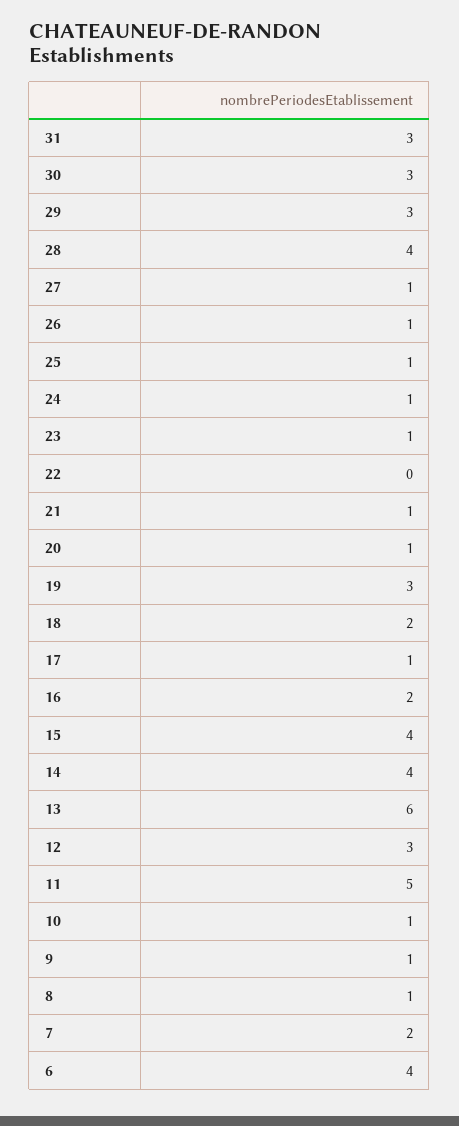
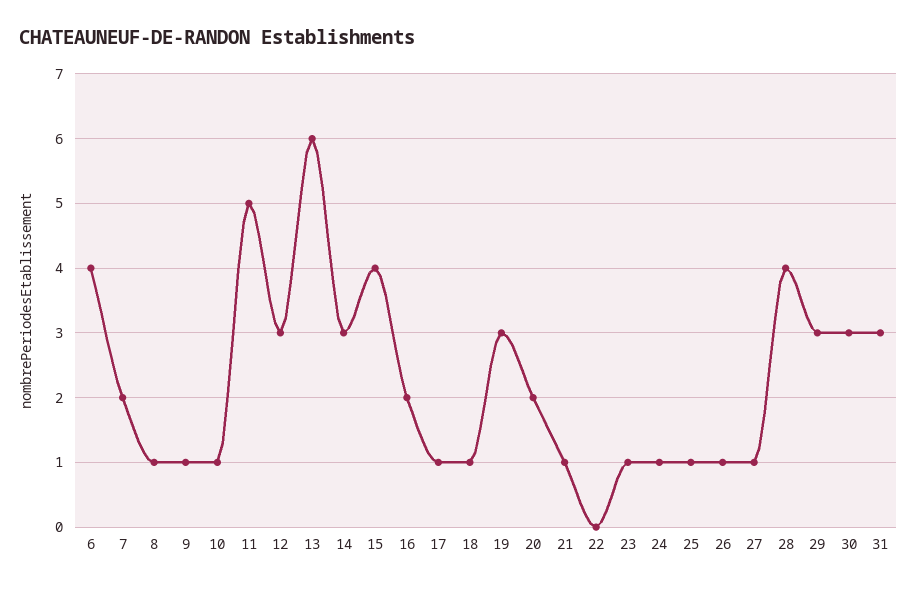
  {
    "31": 3,
    "30": 3,
    "29": 3,
    "28": 4,
    "27": 1,
    "26": 1,
    "25": 1,
    "24": 1,
    "23": 1,
    "22": 0,
    "21": 1,
-   "20": 1,
+   "20": 2,
    "19": 3,
-   "18": 2,
+   "18": 1,
    "17": 1,
    "16": 2,
    "15": 4,
-   "14": 4,
+   "14": 3,
    "13": 6,
    "12": 3,
    "11": 5,
    "10": 1,
    "9": 1,
    "8": 1,
    "7": 2,
    "6": 4
  }

